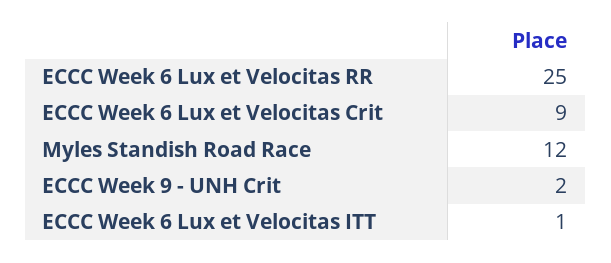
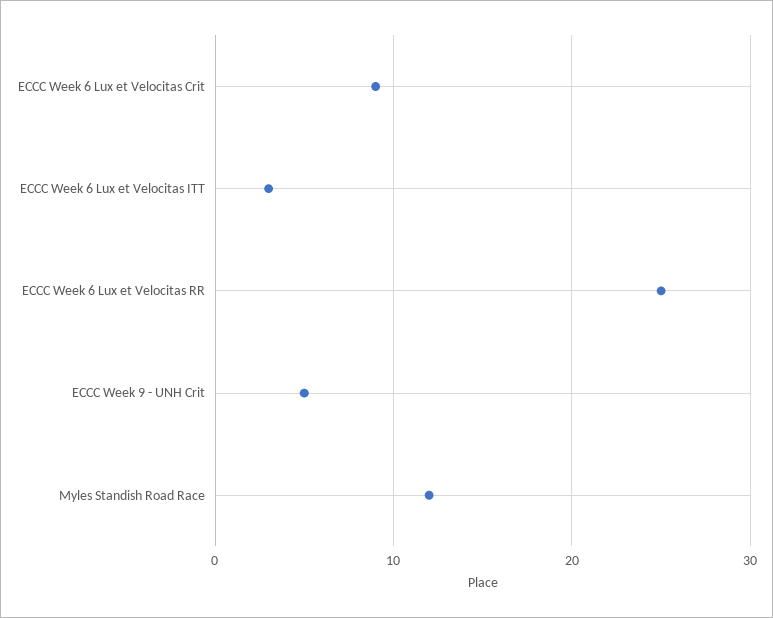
  {
    "ECCC Week 6 Lux et Velocitas RR": 25,
    "ECCC Week 6 Lux et Velocitas Crit": 9,
    "Myles Standish Road Race": 12,
-   "ECCC Week 9 - UNH Crit": 2,
+   "ECCC Week 9 - UNH Crit": 5,
-   "ECCC Week 6 Lux et Velocitas ITT": 1
+   "ECCC Week 6 Lux et Velocitas ITT": 3
  }

